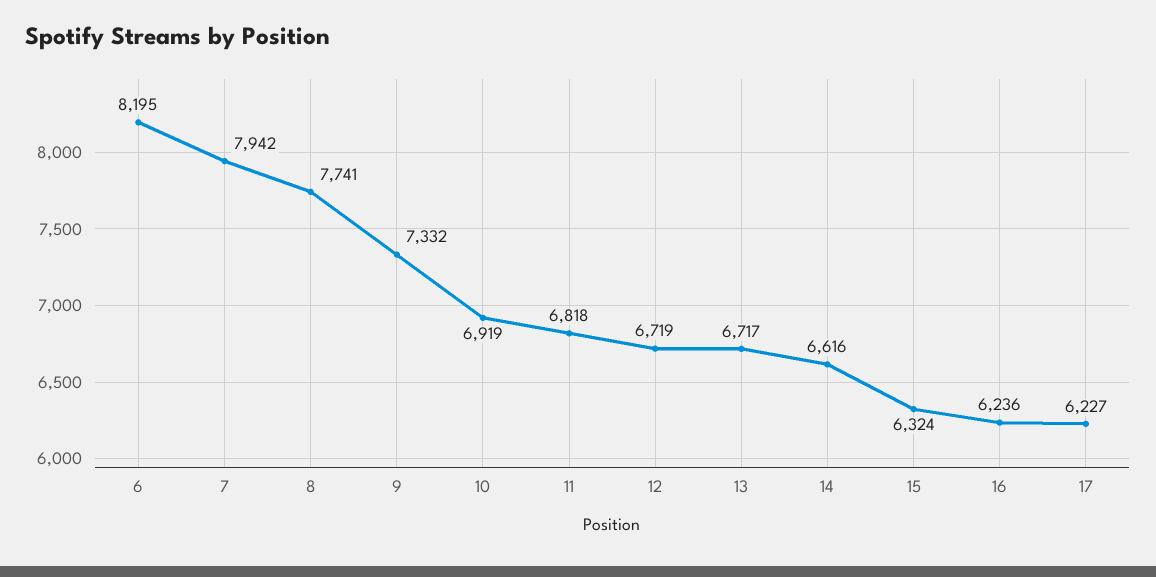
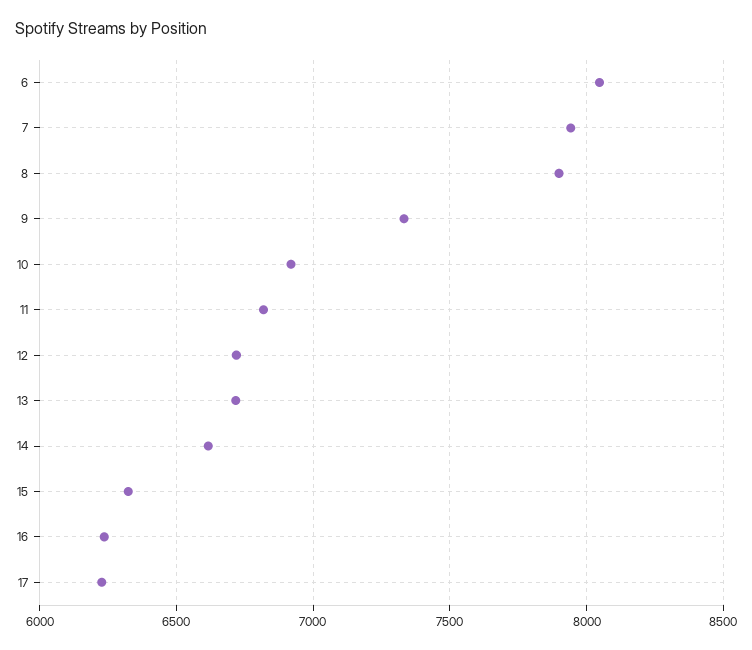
  {
-   "6": 8195,
+   "6": 8050,
    "7": 7942,
-   "8": 7741,
+   "8": 7900,
    "9": 7332,
    "10": 6919,
    "11": 6818,
    "12": 6719,
    "13": 6717,
    "14": 6616,
    "15": 6324,
    "16": 6236,
    "17": 6227
  }

